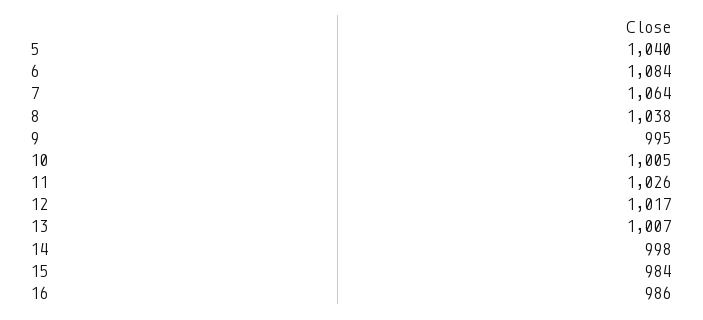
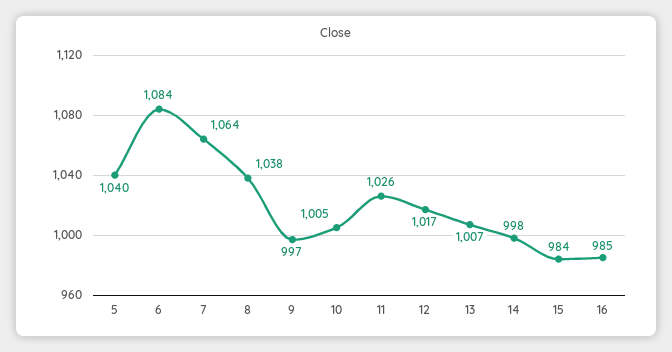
  {
    "5": 1040,
    "6": 1084,
    "7": 1064,
    "8": 1038,
-   "9": 995,
+   "9": 997,
    "10": 1005,
    "11": 1026,
    "12": 1017,
    "13": 1007,
    "14": 998,
    "15": 984,
-   "16": 986
+   "16": 985
  }

